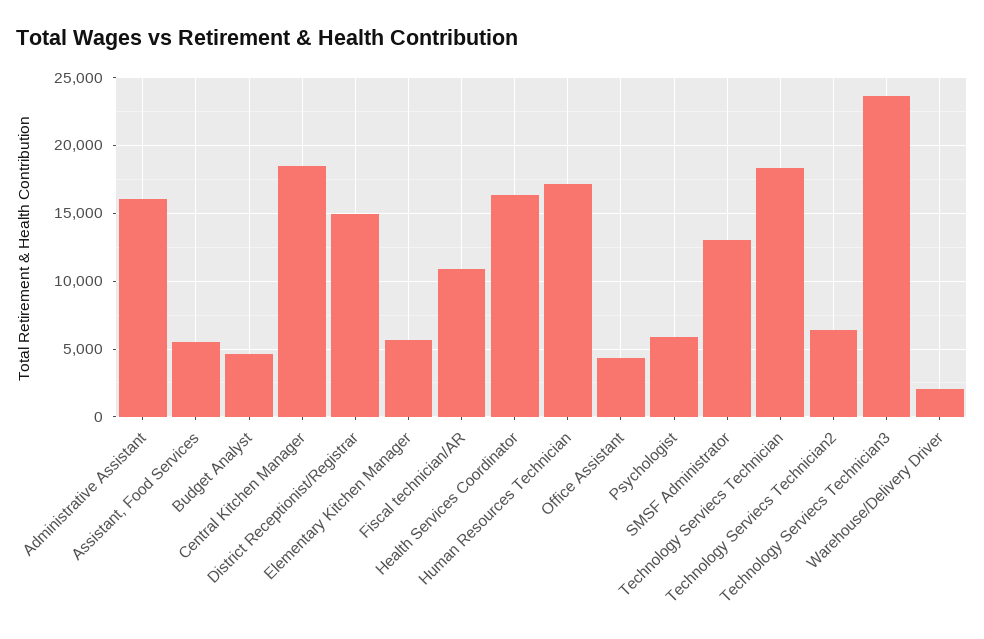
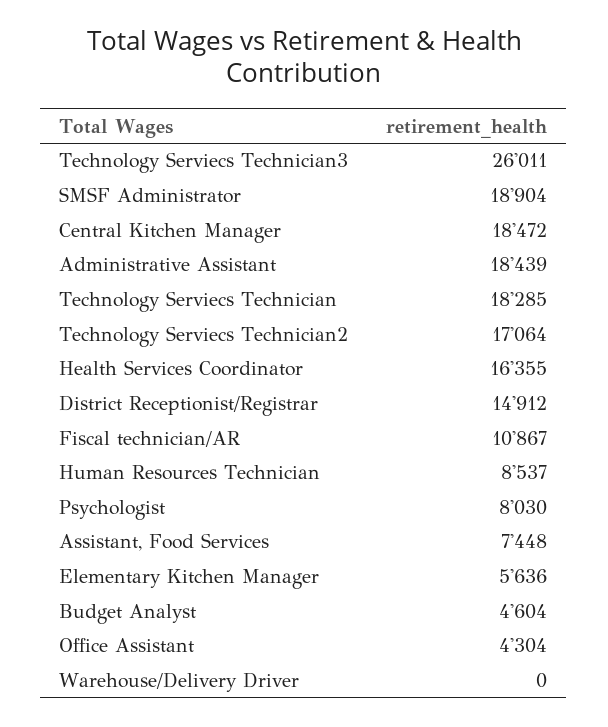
  {
-   "Administrative Assistant": 16000,
+   "Administrative Assistant": 18439,
-   "Assistant, Food Services": 5500,
+   "Assistant, Food Services": 7448,
    "Budget Analyst": 4604,
    "Central Kitchen Manager": 18472,
    "District Receptionist/Registrar": 14912,
    "Elementary Kitchen Manager": 5636,
    "Fiscal technician/AR": 10867,
    "Health Services Coordinator": 16355,
-   "Human Resources Technician": 17000,
+   "Human Resources Technician": 8537,
    "Office Assistant": 4304,
-   "Psychologist": 6000,
+   "Psychologist": 8030,
-   "SMSF Administrator": 13000,
+   "SMSF Administrator": 18904,
    "Technology Serviecs Technician": 18285,
-   "Technology Serviecs Technician2": 6500,
+   "Technology Serviecs Technician2": 17064,
-   "Technology Serviecs Technician3": 23500,
+   "Technology Serviecs Technician3": 26011,
-   "Warehouse/Delivery Driver": 2000
+   "Warehouse/Delivery Driver": 0
  }

